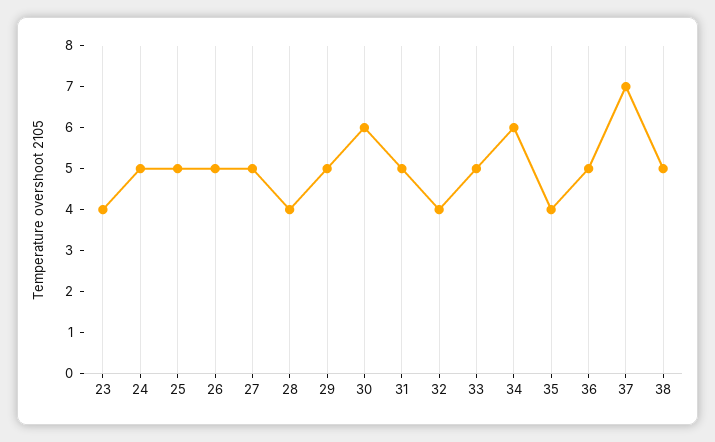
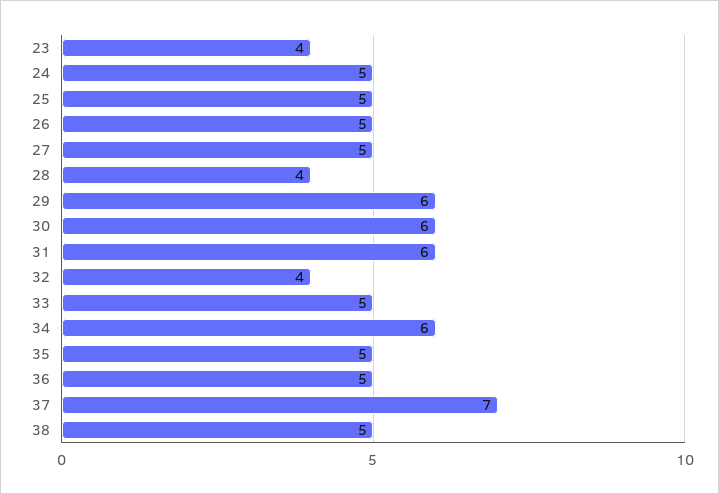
  {
    "23": 4,
    "24": 5,
    "25": 5,
    "26": 5,
    "27": 5,
    "28": 4,
-   "29": 5,
+   "29": 6,
    "30": 6,
-   "31": 5,
+   "31": 6,
    "32": 4,
    "33": 5,
    "34": 6,
-   "35": 4,
+   "35": 5,
    "36": 5,
    "37": 7,
    "38": 5
  }

